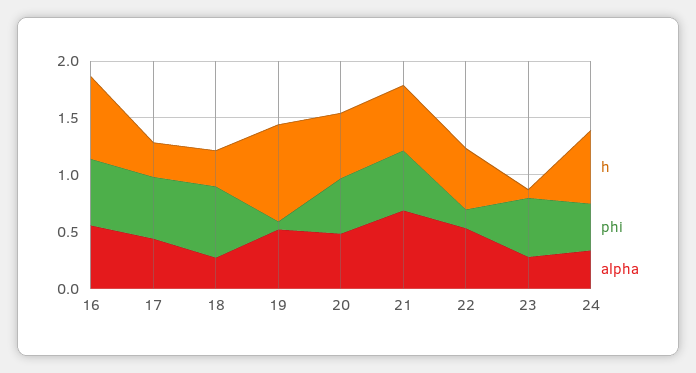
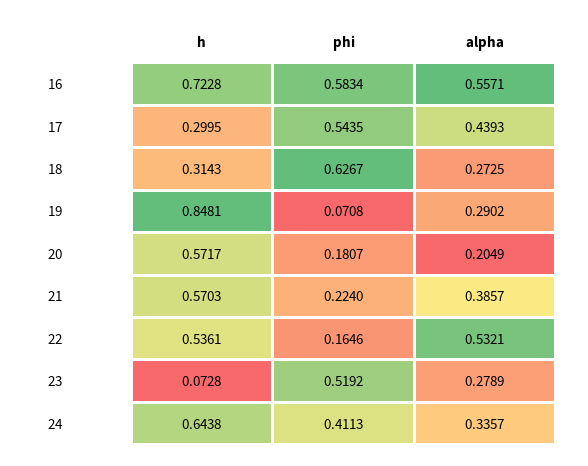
  {
    "h": {
      "16": 0.7228,
      "17": 0.2995,
      "18": 0.3143,
      "19": 0.8481,
      "20": 0.5717,
      "21": 0.5703,
      "22": 0.5361,
      "23": 0.0728,
      "24": 0.6438
    },
    "phi": {
      "16": 0.5834,
      "17": 0.5435,
      "18": 0.6267,
      "19": 0.0708,
-     "20": 0.5,
+     "20": 0.1807,
-     "21": 0.5,
+     "21": 0.224,
      "22": 0.1646,
      "23": 0.5192,
      "24": 0.4113
    },
    "alpha": {
      "16": 0.5571,
      "17": 0.4393,
      "18": 0.2725,
-     "19": 0.5,
+     "19": 0.2902,
-     "20": 0.5,
+     "20": 0.2049,
-     "21": 0.7,
+     "21": 0.3857,
      "22": 0.5321,
      "23": 0.2789,
      "24": 0.3357
    }
  }

